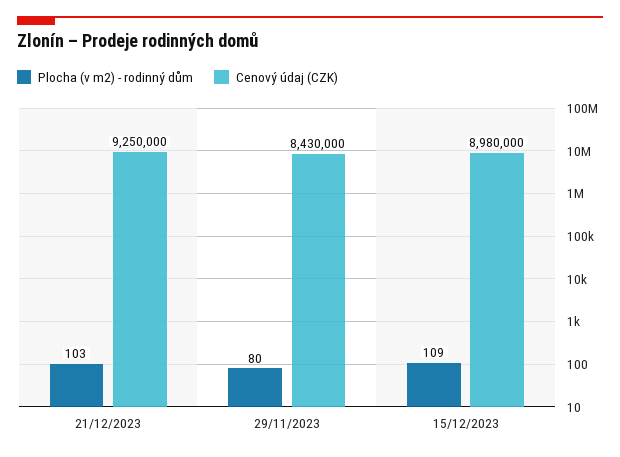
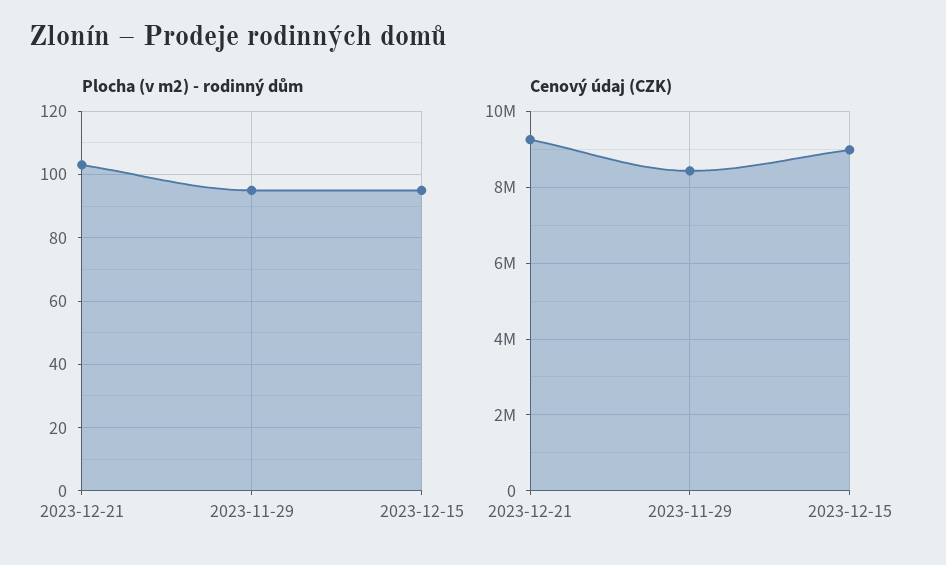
  {
    "Plocha (v m2) - rodinný dům": {
      "21/12/2023": 103,
-     "29/11/2023": 80,
+     "29/11/2023": 95,
-     "15/12/2023": 109
+     "15/12/2023": 95
    },
    "Cenový údaj (CZK)": {
      "21/12/2023": 9250000,
      "29/11/2023": 8430000,
      "15/12/2023": 8980000
    }
  }

